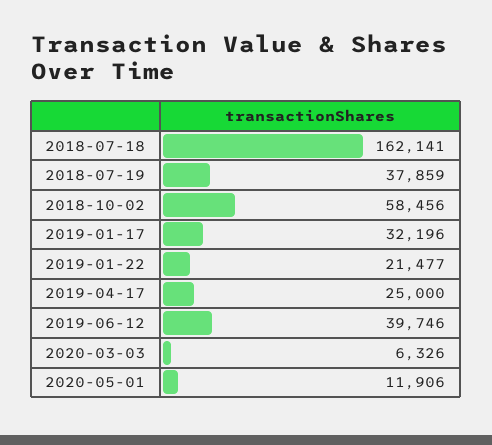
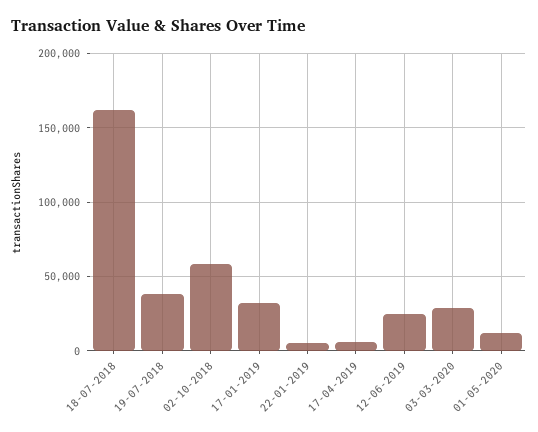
  {
    "2018-07-18": 162141,
    "2018-07-19": 37859,
    "2018-10-02": 58456,
    "2019-01-17": 32196,
-   "2019-01-22": 21477,
+   "2019-01-22": 5000,
-   "2019-04-17": 25000,
+   "2019-04-17": 5000,
-   "2019-06-12": 39746,
+   "2019-06-12": 25000,
-   "2020-03-03": 6326,
+   "2020-03-03": 30000,
    "2020-05-01": 11906
  }

